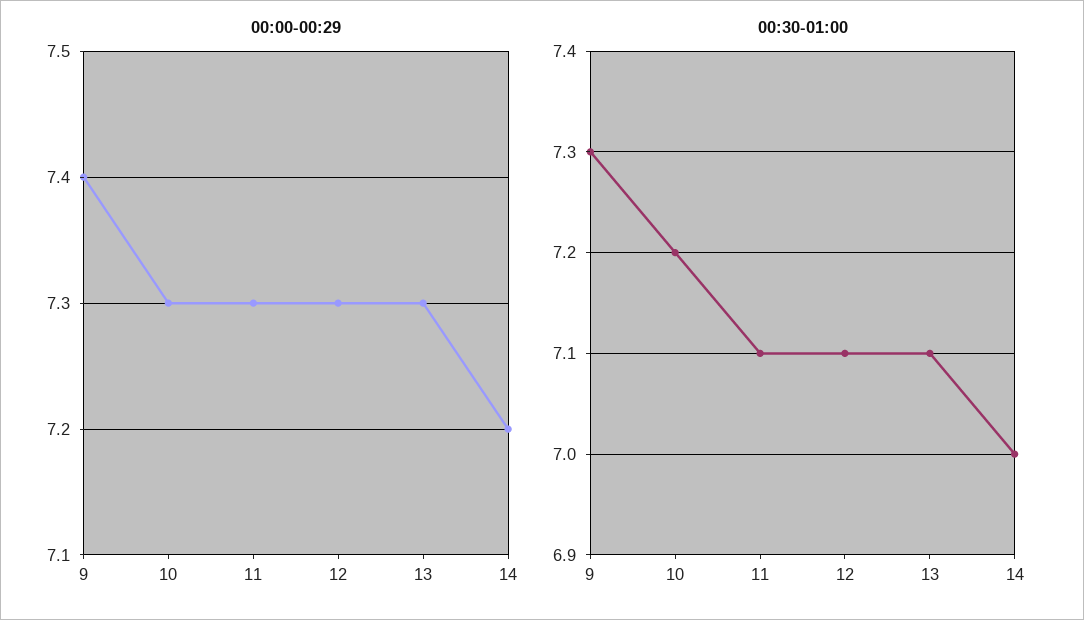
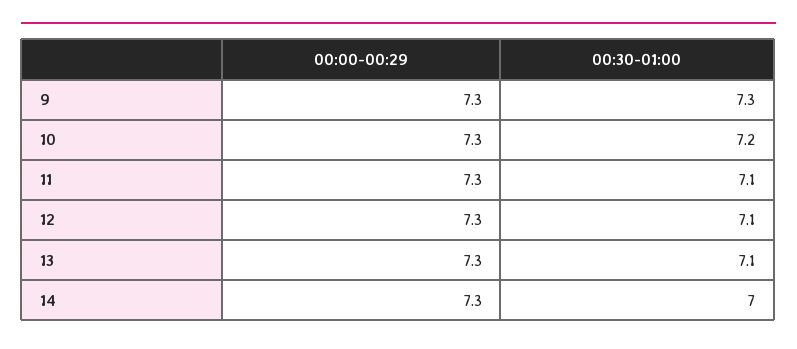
  {
    "00:00-00:29": {
-     "9": 7.4,
+     "9": 7.3,
      "10": 7.3,
      "11": 7.3,
      "12": 7.3,
      "13": 7.3,
-     "14": 7.2
+     "14": 7.3
    },
    "00:30-01:00": {
      "9": 7.3,
      "10": 7.2,
      "11": 7.1,
      "12": 7.1,
      "13": 7.1,
      "14": 7
    }
  }

